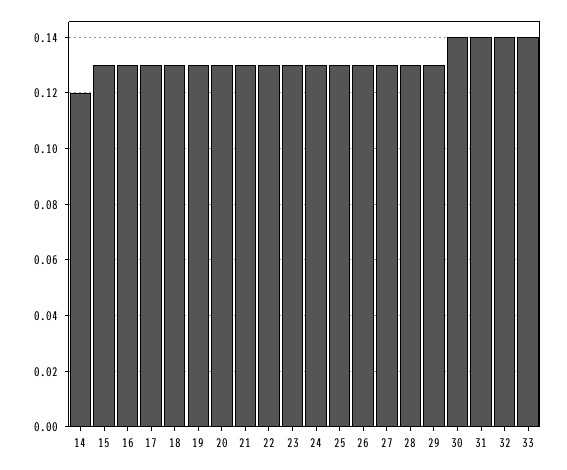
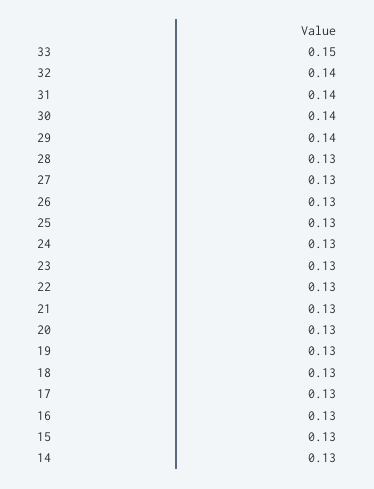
  {
-   "14": 0.12,
+   "14": 0.13,
    "15": 0.13,
    "16": 0.13,
    "17": 0.13,
    "18": 0.13,
    "19": 0.13,
    "20": 0.13,
    "21": 0.13,
    "22": 0.13,
    "23": 0.13,
    "24": 0.13,
    "25": 0.13,
    "26": 0.13,
    "27": 0.13,
    "28": 0.13,
-   "29": 0.13,
+   "29": 0.14,
    "30": 0.14,
    "31": 0.14,
    "32": 0.14,
-   "33": 0.14
+   "33": 0.15
  }

